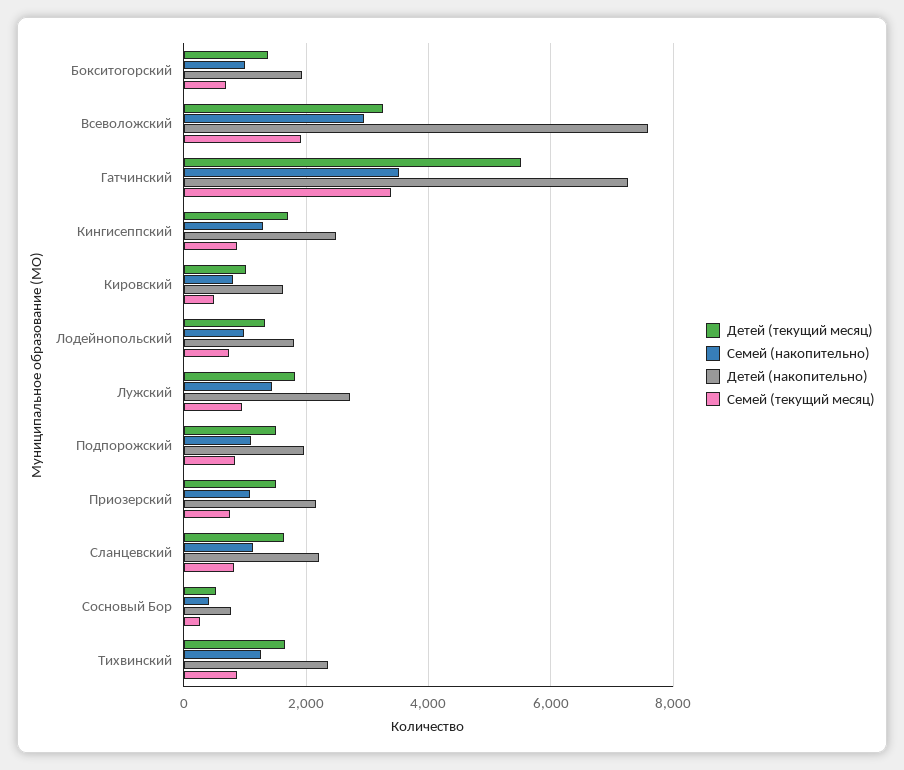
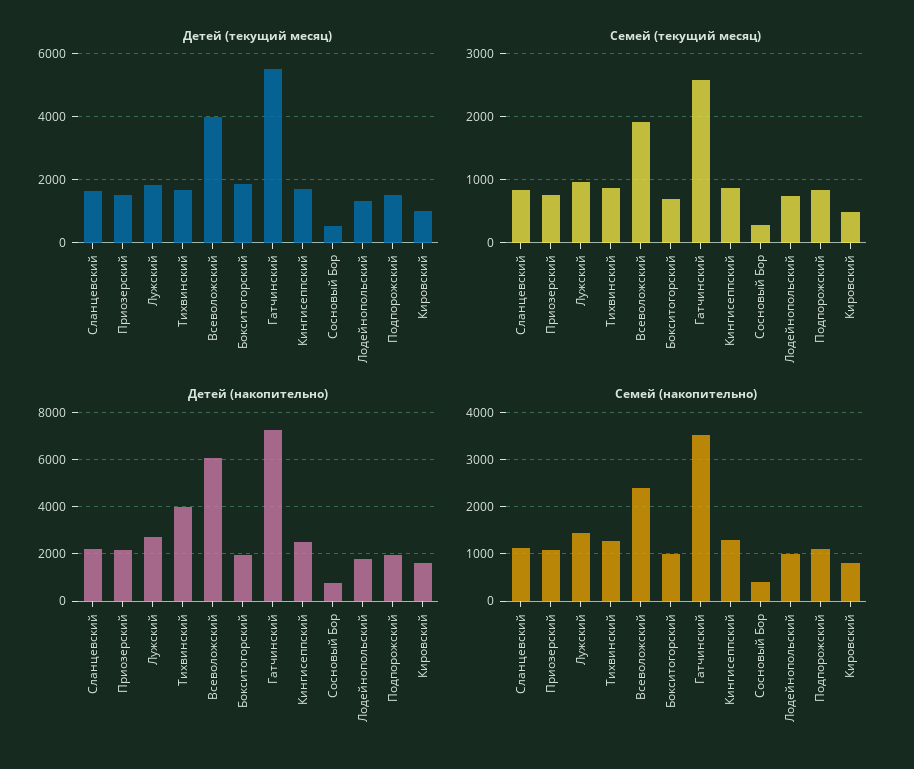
  {
    "Детей (текущий месяц)": {
-     "Бокситогорский": 1400,
+     "Бокситогорский": 1800,
-     "Всеволожский": 3200,
+     "Всеволожский": 4000,
      "Гатчинский": 5600,
      "Кингисеппский": 1800,
      "Кировский": 1000,
      "Лодейнопольский": 1400,
      "Лужский": 1800,
      "Подпорожский": 1600,
      "Приозерский": 1600,
      "Сланцевский": 1600,
      "Сосновый Бор": 600,
      "Тихвинский": 1600
    },
    "Семей (накопительно)": {
      "Бокситогорский": 1000,
-     "Всеволожский": 3000,
+     "Всеволожский": 2400,
      "Гатчинский": 3600,
      "Кингисеппский": 1200,
      "Кировский": 800,
      "Лодейнопольский": 1000,
      "Лужский": 1400,
      "Подпорожский": 1000,
      "Приозерский": 1000,
      "Сланцевский": 1200,
      "Сосновый Бор": 400,
      "Тихвинский": 1200
    },
    "Детей (накопительно)": {
      "Бокситогорский": 2000,
-     "Всеволожский": 7600,
+     "Всеволожский": 6000,
      "Гатчинский": 7200,
      "Кингисеппский": 2400,
      "Кировский": 1600,
      "Лодейнопольский": 1800,
      "Лужский": 2800,
      "Подпорожский": 2000,
      "Приозерский": 2200,
      "Сланцевский": 2200,
      "Сосновый Бор": 800,
-     "Тихвинский": 2400
+     "Тихвинский": 4000
    },
    "Семей (текущий месяц)": {
      "Бокситогорский": 700,
      "Всеволожский": 1900,
-     "Гатчинский": 3400,
+     "Гатчинский": 2600,
      "Кингисеппский": 900,
      "Кировский": 500,
      "Лодейнопольский": 700,
      "Лужский": 1000,
      "Подпорожский": 800,
      "Приозерский": 800,
      "Сланцевский": 800,
      "Сосновый Бор": 300,
      "Тихвинский": 900
    }
  }

